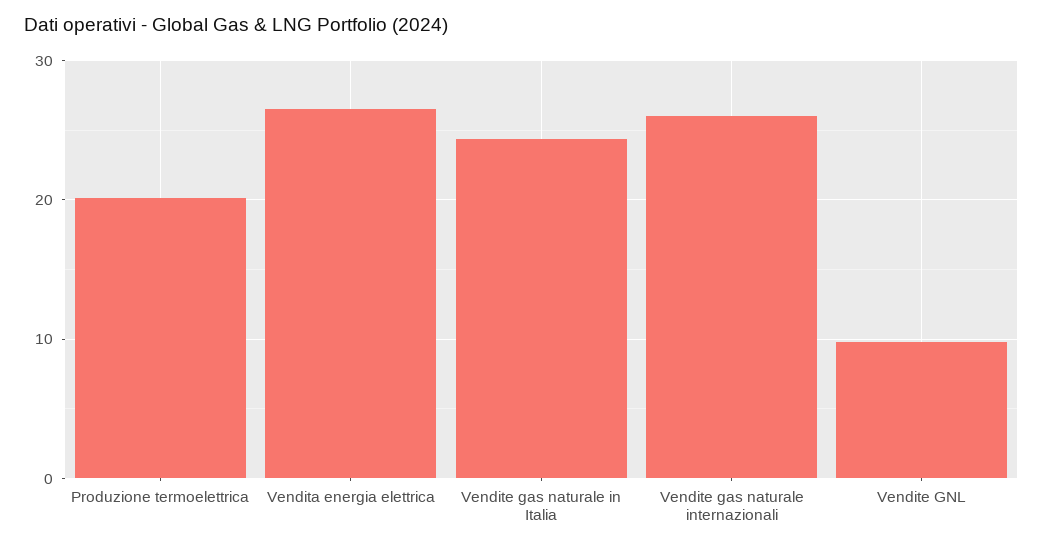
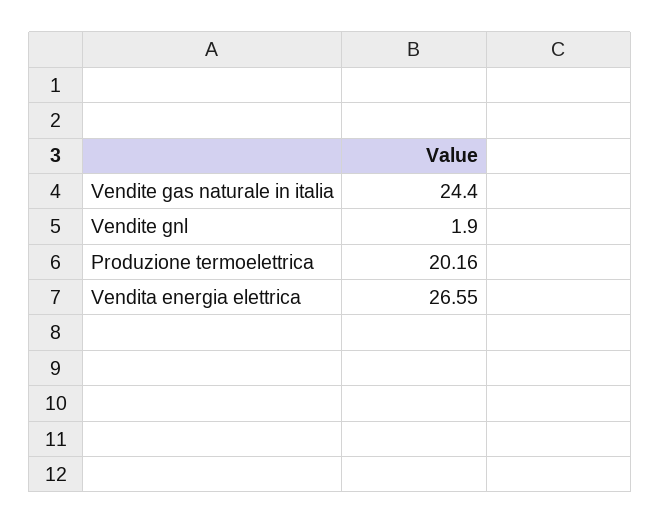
  {
    "Produzione termoelettrica": 20.16,
    "Vendita energia elettrica": 26.55,
    "Vendite gas naturale in Italia": 24.4,
-   "Vendite gas naturale internazionali": 26,
-   "Vendite GNL": 10
+   "Vendite GNL": 1.9
  }

